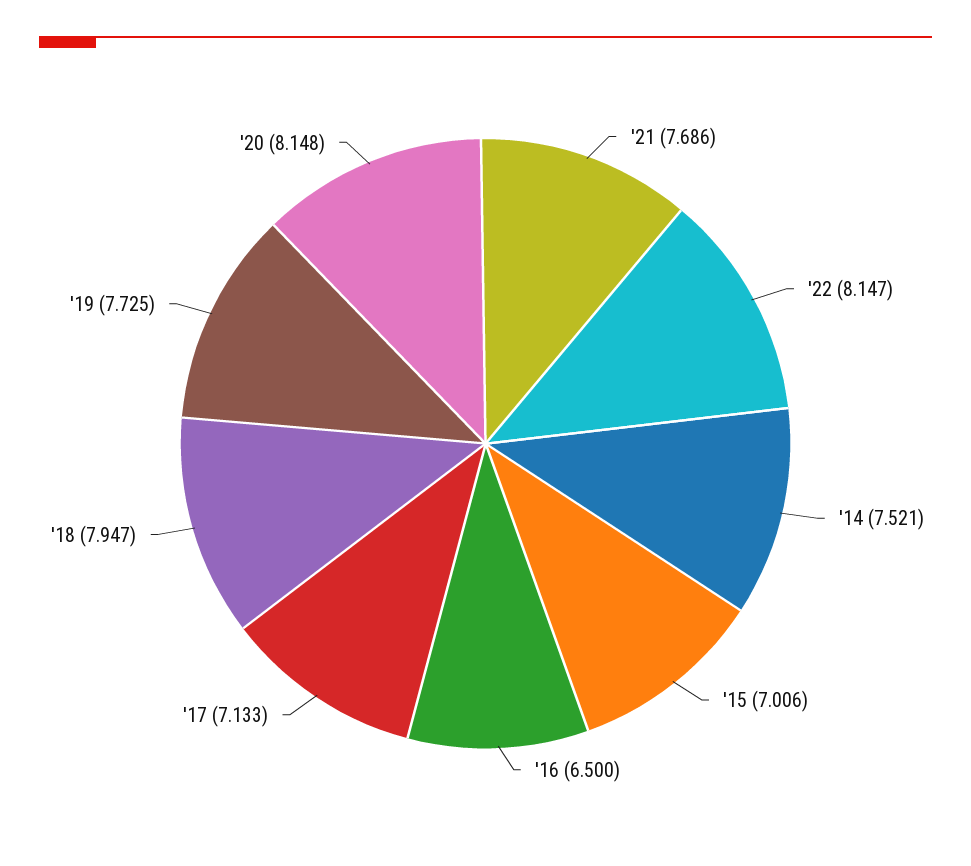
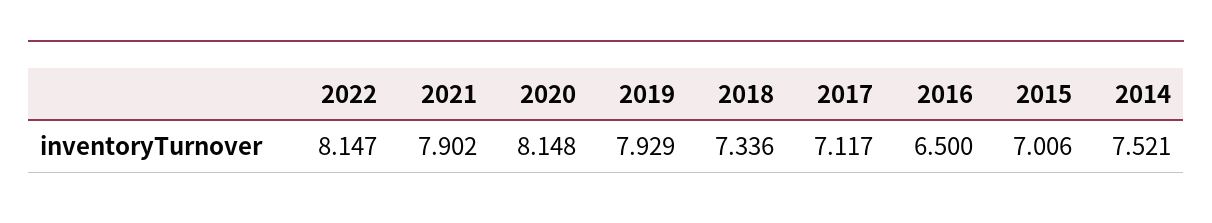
  {
-   "'21": 7.686,
+   "'21": 7.902,
    "'22": 8.147,
    "'14": 7.521,
    "'15": 7.006,
    "'16": 6.5,
-   "'17": 7.133,
+   "'17": 7.117,
-   "'18": 7.947,
+   "'18": 7.336,
-   "'19": 7.725,
+   "'19": 7.929,
    "'20": 8.148
  }

